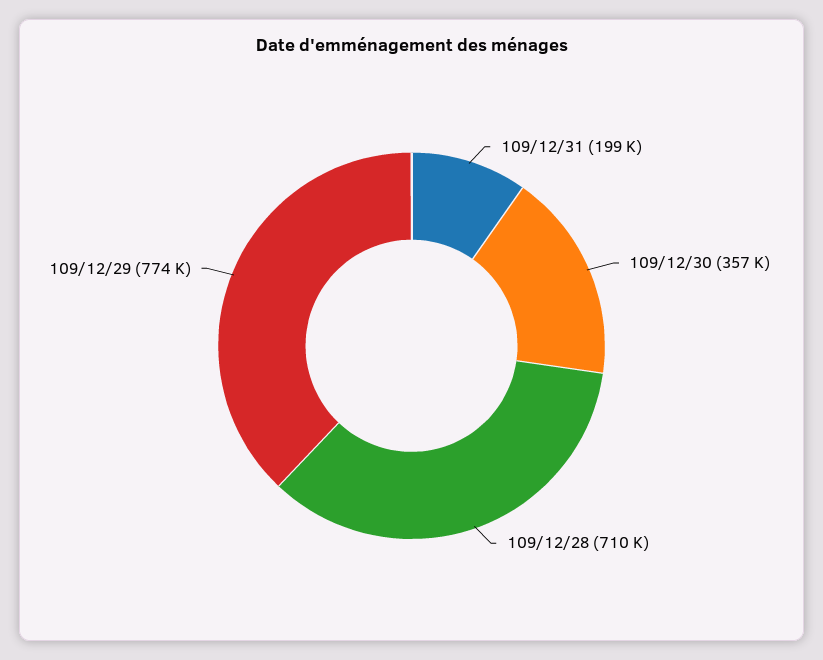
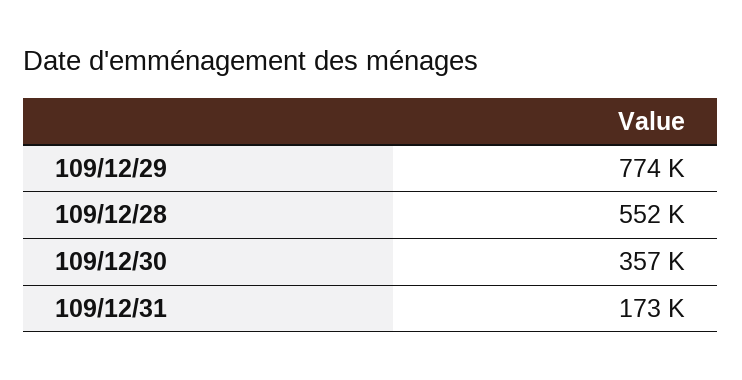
  {
-   "109/12/31": 199000,
+   "109/12/31": 173000,
    "109/12/30": 357000,
-   "109/12/28": 710000,
+   "109/12/28": 552000,
    "109/12/29": 774000
  }

